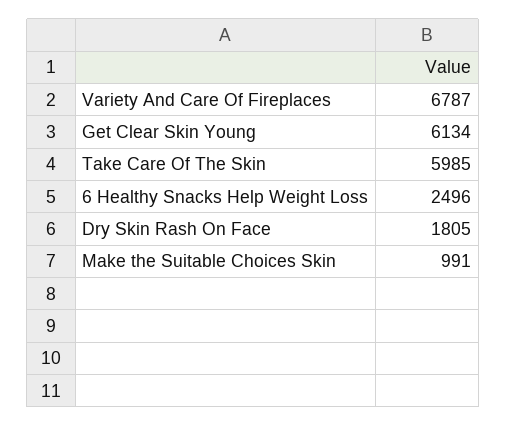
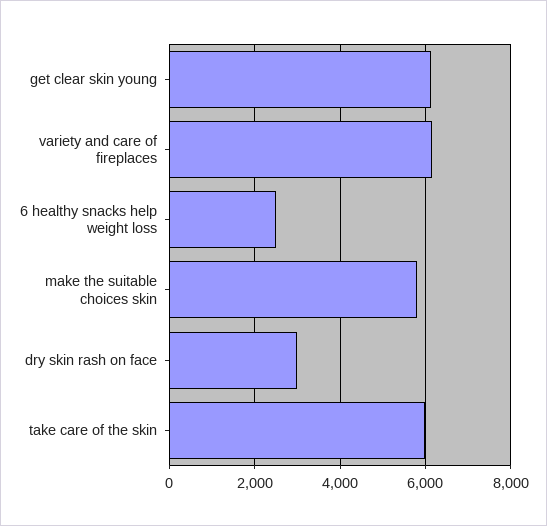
  {
-   "Variety And Care Of Fireplaces": 6787,
+   "Variety And Care Of Fireplaces": 6200,
    "Get Clear Skin Young": 6134,
    "Take Care Of The Skin": 5985,
    "6 Healthy Snacks Help Weight Loss": 2496,
-   "Dry Skin Rash On Face": 1805,
+   "Dry Skin Rash On Face": 3000,
-   "Make the Suitable Choices Skin": 991
+   "Make the Suitable Choices Skin": 5800
  }

